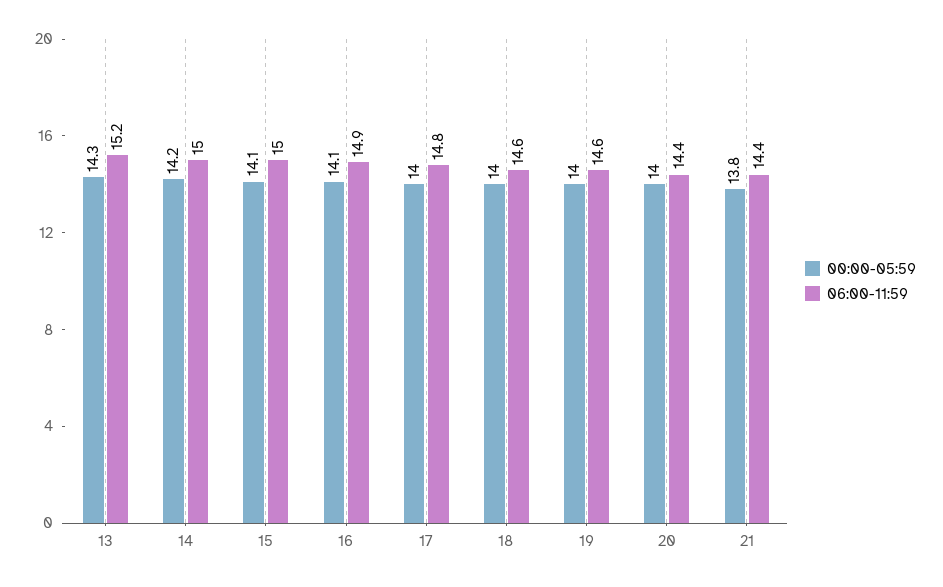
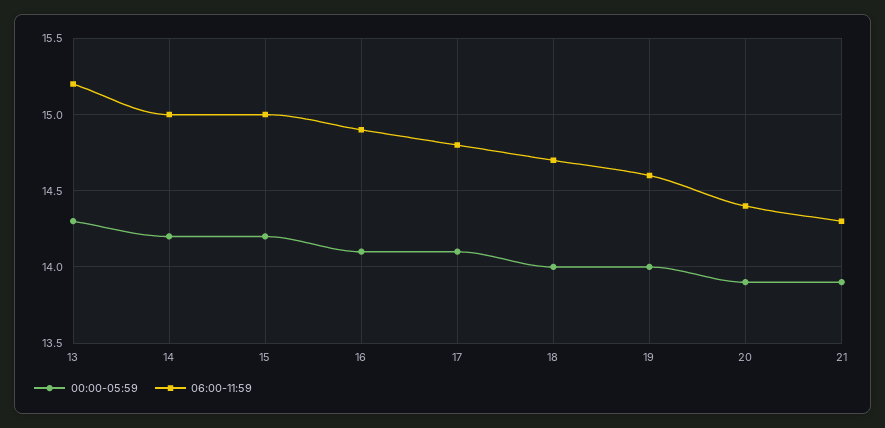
  {
    "00:00-05:59": {
      "13": 14.3,
      "14": 14.2,
-     "15": 14.1,
+     "15": 14.2,
      "16": 14.1,
-     "17": 14,
+     "17": 14.1,
      "18": 14,
      "19": 14,
-     "20": 14,
+     "20": 13.9,
-     "21": 13.8
+     "21": 13.9
    },
    "06:00-11:59": {
      "13": 15.2,
      "14": 15,
      "15": 15,
      "16": 14.9,
      "17": 14.8,
-     "18": 14.6,
+     "18": 14.7,
      "19": 14.6,
      "20": 14.4,
-     "21": 14.4
+     "21": 14.3
    }
  }

